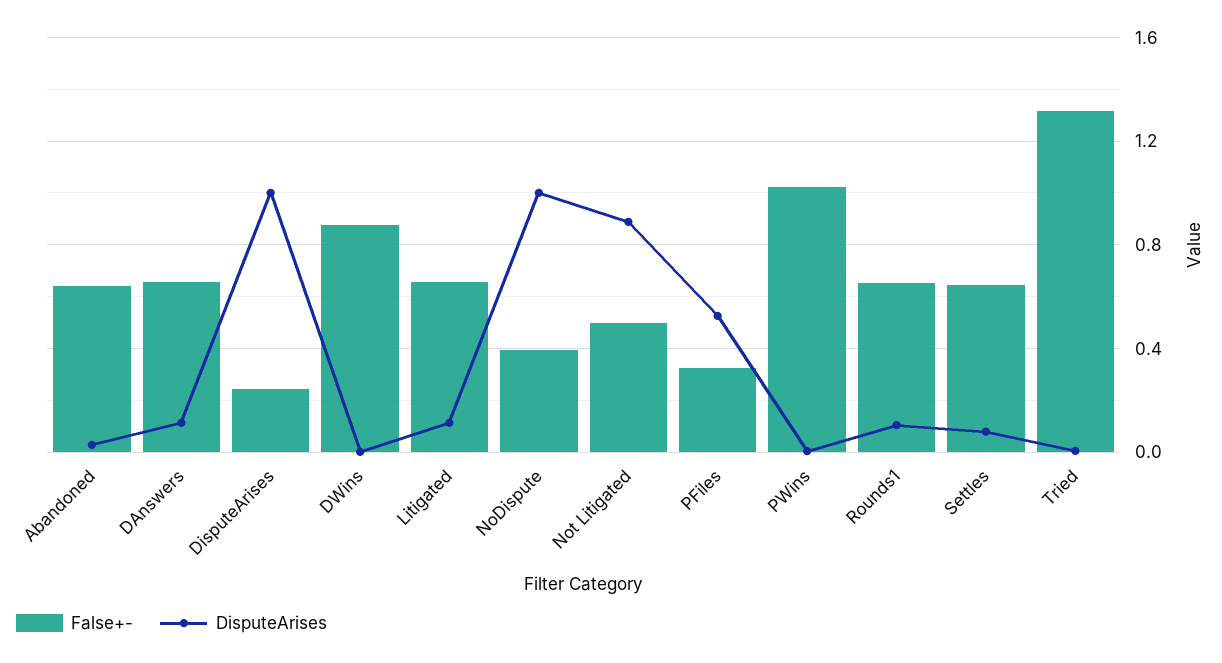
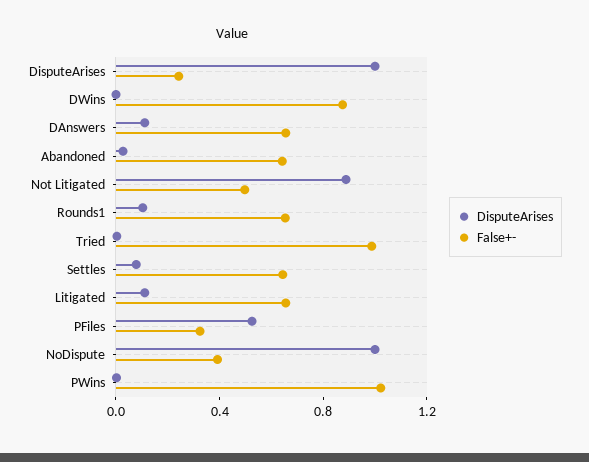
  {
    "False+-": {
      "Abandoned": 0.65,
      "DAnswers": 0.65,
      "DisputeArises": 0.25,
      "DWins": 0.9,
      "Litigated": 0.65,
      "NoDispute": 0.4,
      "Not Litigated": 0.5,
      "PFiles": 0.35,
      "PWins": 1,
      "Rounds1": 0.65,
      "Settles": 0.65,
-     "Tried": 1.3
+     "Tried": 1
    },
    "DisputeArises": {
      "Abandoned": 0.05,
      "DAnswers": 0.1,
      "DisputeArises": 1,
      "DWins": 0,
      "Litigated": 0.1,
      "NoDispute": 1,
      "Not Litigated": 0.9,
      "PFiles": 0.55,
      "PWins": 0,
      "Rounds1": 0.1,
      "Settles": 0.1,
      "Tried": 0
    }
  }

